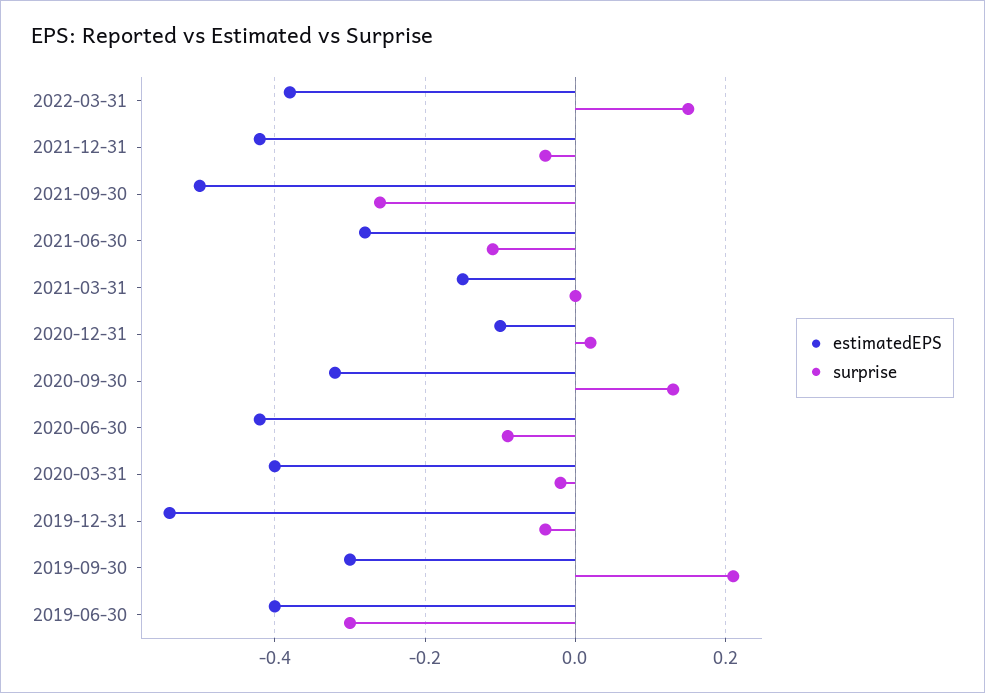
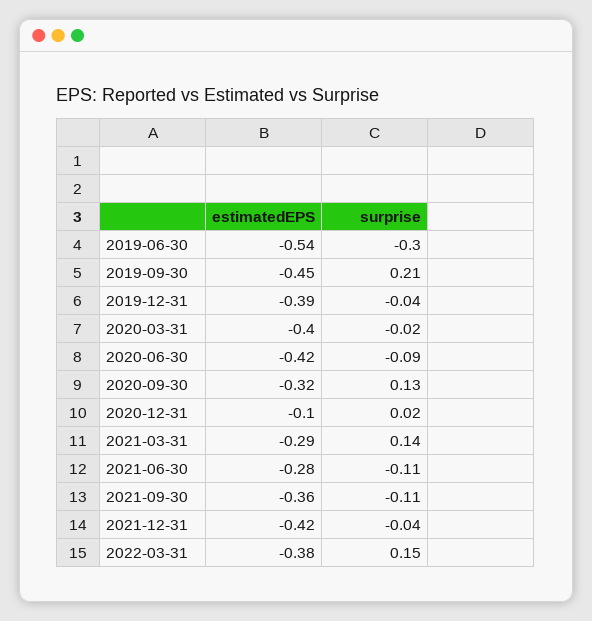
  {
    "estimatedEPS": {
      "2022-03-31": -0.38,
      "2021-12-31": -0.42,
-     "2021-09-30": -0.5,
+     "2021-09-30": -0.36,
      "2021-06-30": -0.28,
-     "2021-03-31": -0.15,
+     "2021-03-31": -0.29,
      "2020-12-31": -0.1,
      "2020-09-30": -0.32,
      "2020-06-30": -0.42,
      "2020-03-31": -0.4,
-     "2019-12-31": -0.55,
+     "2019-12-31": -0.39,
-     "2019-09-30": -0.3,
+     "2019-09-30": -0.45,
-     "2019-06-30": -0.4
+     "2019-06-30": -0.54
    },
    "surprise": {
      "2022-03-31": 0.15,
      "2021-12-31": -0.04,
-     "2021-09-30": -0.25,
+     "2021-09-30": -0.11,
      "2021-06-30": -0.11,
-     "2021-03-31": 0,
+     "2021-03-31": 0.14,
      "2020-12-31": 0.02,
      "2020-09-30": 0.13,
      "2020-06-30": -0.09,
      "2020-03-31": -0.02,
      "2019-12-31": -0.04,
      "2019-09-30": 0.21,
      "2019-06-30": -0.3
    }
  }

